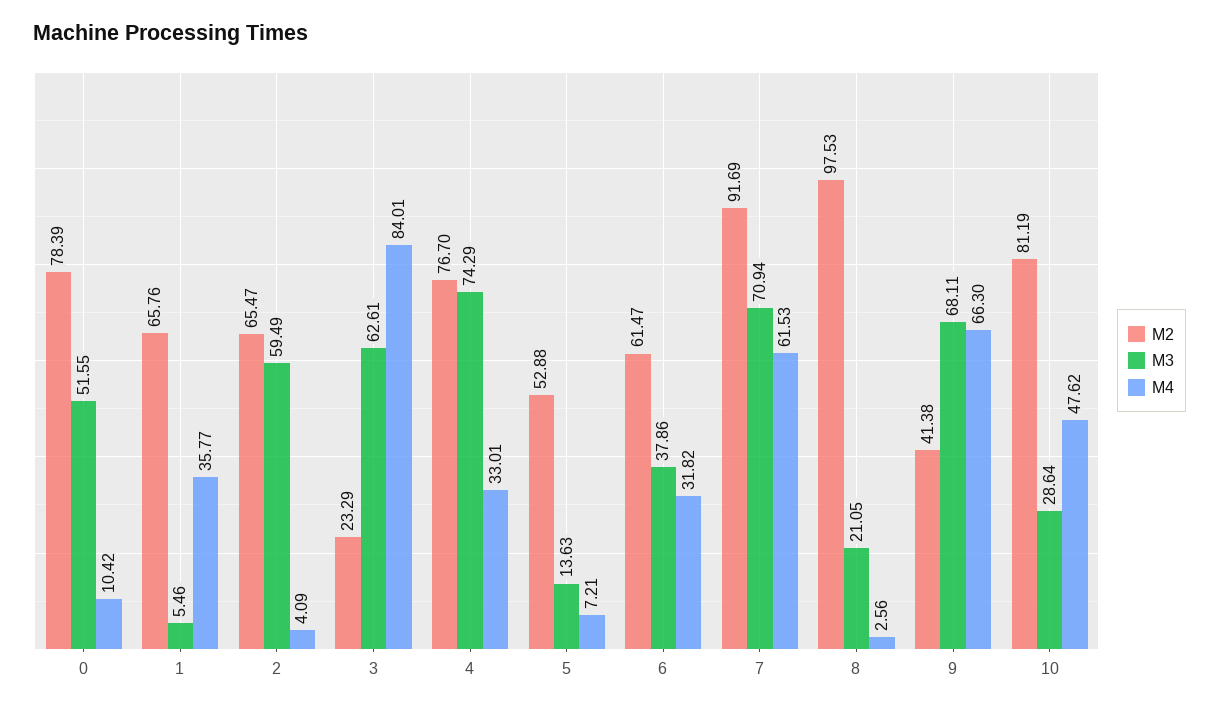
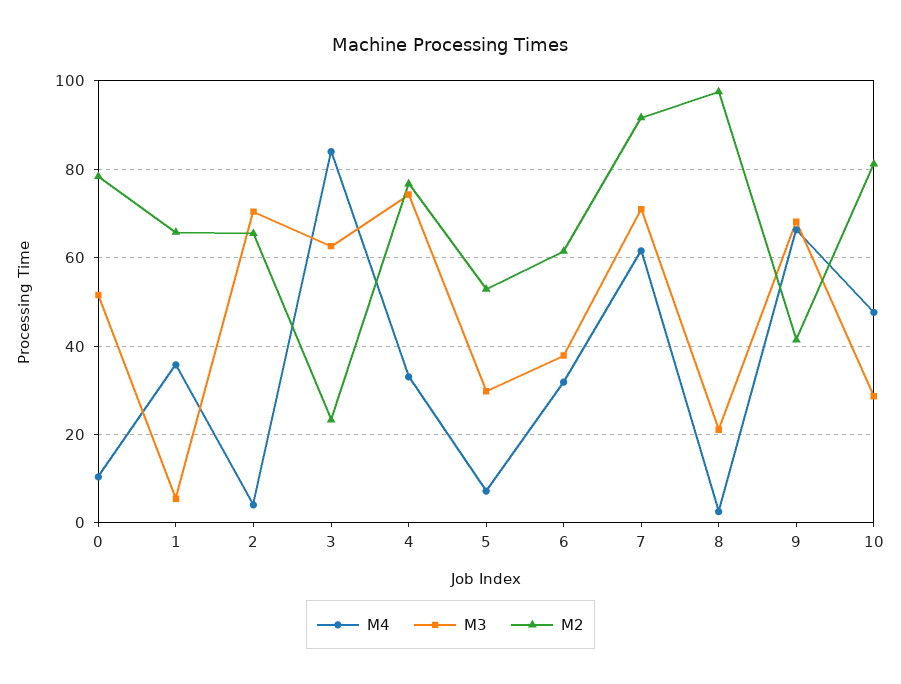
  {
    "M2": {
      "0": 78.39,
      "1": 65.76,
      "2": 65.47,
      "3": 23.29,
      "4": 76.7,
      "5": 52.88,
      "6": 61.47,
      "7": 91.69,
      "8": 97.53,
      "9": 41.38,
      "10": 81.19
    },
    "M3": {
      "0": 51.55,
      "1": 5.46,
-     "2": 59.49,
+     "2": 70,
      "3": 62.61,
      "4": 74.29,
-     "5": 13.63,
+     "5": 30,
      "6": 37.86,
      "7": 70.94,
      "8": 21.05,
      "9": 68.11,
      "10": 28.64
    },
    "M4": {
      "0": 10.42,
      "1": 35.77,
      "2": 4.09,
      "3": 84.01,
      "4": 33.01,
      "5": 7.21,
      "6": 31.82,
      "7": 61.53,
      "8": 2.56,
      "9": 66.3,
      "10": 47.62
    }
  }

